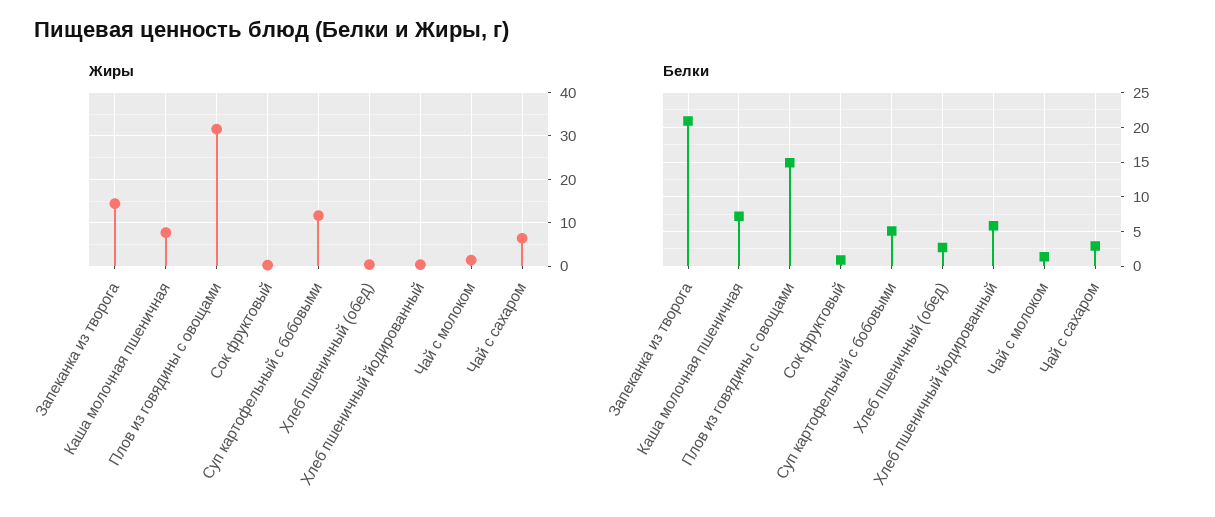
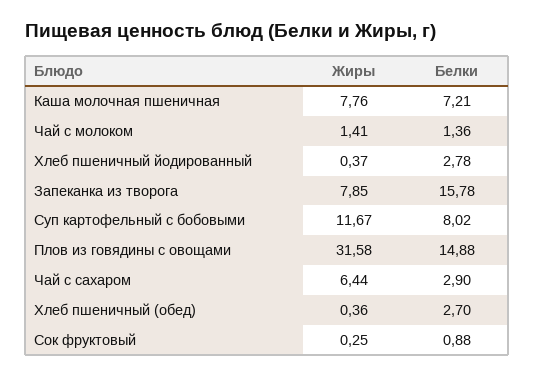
  {
    "Жиры": {
-     "Запеканка из творога": 14,
+     "Запеканка из творога": 7.85,
      "Каша молочная пшеничная": 7.76,
      "Плов из говядины с овощами": 31.58,
      "Сок фруктовый": 0.25,
      "Суп картофельный с бобовыми": 11.67,
      "Хлеб пшеничный (обед)": 0.36,
      "Хлеб пшеничный йодированный": 0.37,
      "Чай с молоком": 1.41,
      "Чай с сахаром": 6.44
    },
    "Белки": {
-     "Запеканка из творога": 21,
+     "Запеканка из творога": 15.78,
      "Каша молочная пшеничная": 7.21,
      "Плов из говядины с овощами": 14.88,
      "Сок фруктовый": 0.88,
-     "Суп картофельный с бобовыми": 5,
+     "Суп картофельный с бобовыми": 8.02,
      "Хлеб пшеничный (обед)": 2.7,
-     "Хлеб пшеничный йодированный": 6,
+     "Хлеб пшеничный йодированный": 2.78,
      "Чай с молоком": 1.36,
      "Чай с сахаром": 2.9
    }
  }

